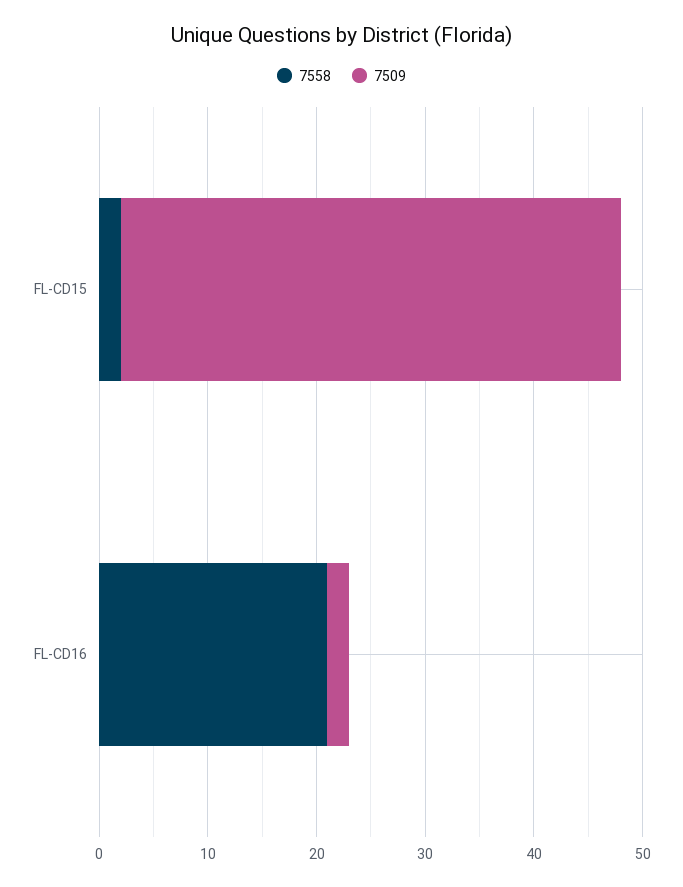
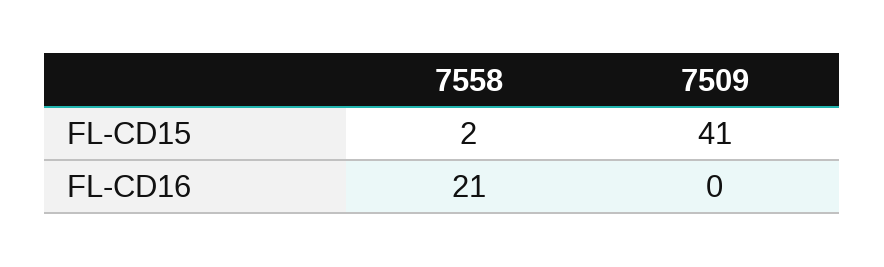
  {
    "7558": {
      "FL-CD15": 2,
      "FL-CD16": 21
    },
    "7509": {
-     "FL-CD15": 46,
+     "FL-CD15": 41,
-     "FL-CD16": 2
+     "FL-CD16": 0
    }
  }

